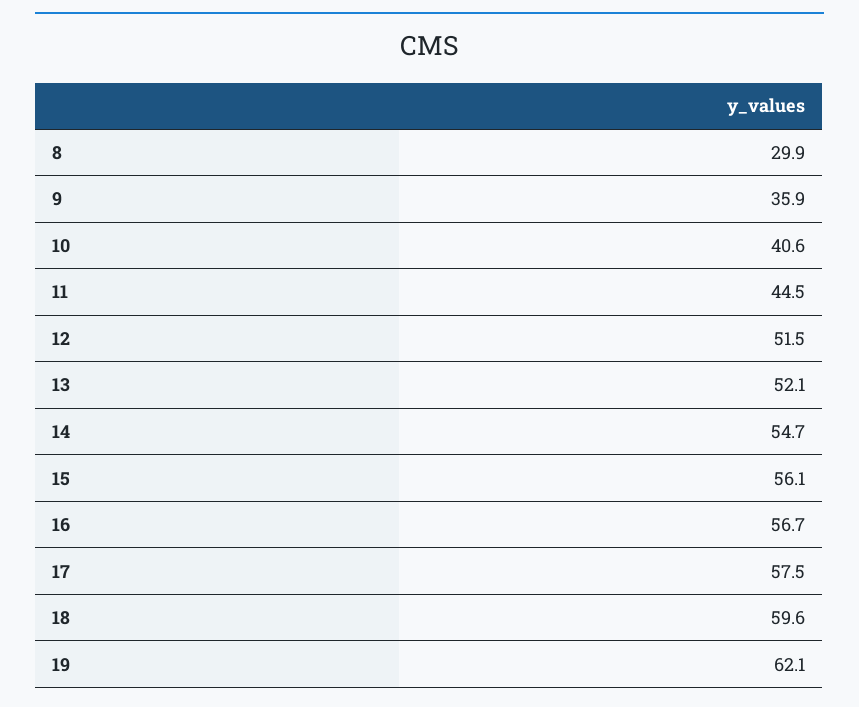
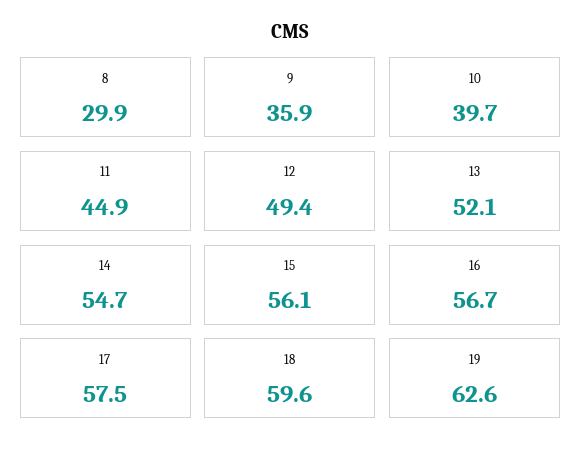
  {
    "8": 29.9,
    "9": 35.9,
-   "10": 40.6,
+   "10": 39.7,
-   "11": 44.5,
+   "11": 44.9,
-   "12": 51.5,
+   "12": 49.4,
    "13": 52.1,
    "14": 54.7,
    "15": 56.1,
    "16": 56.7,
    "17": 57.5,
    "18": 59.6,
-   "19": 62.1
+   "19": 62.6
  }

